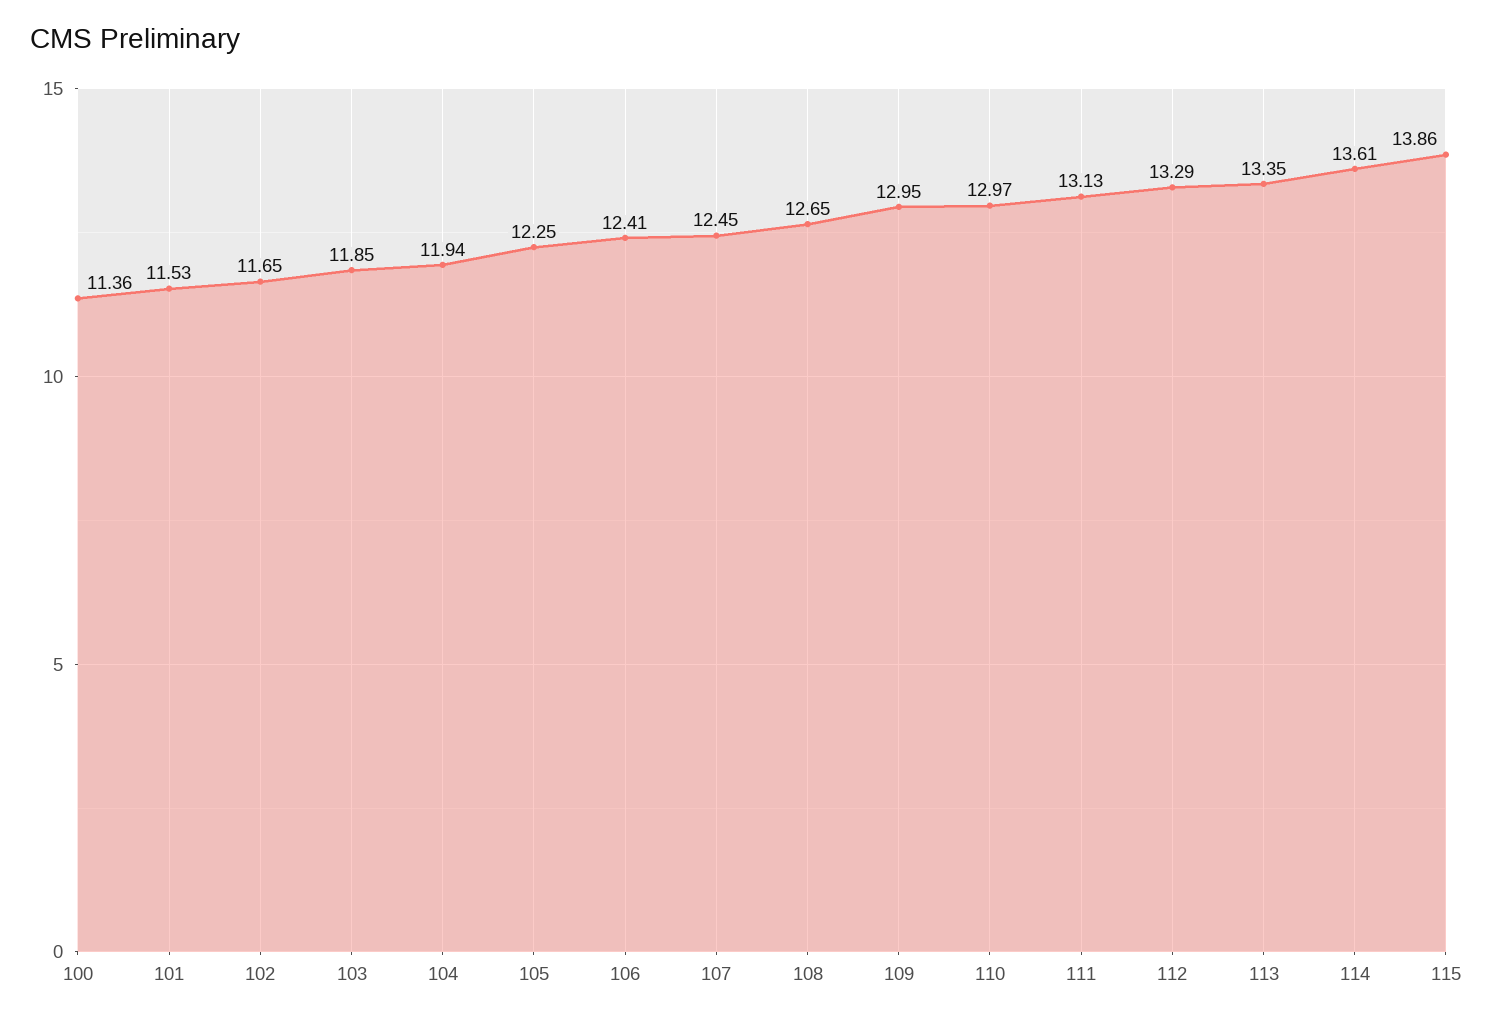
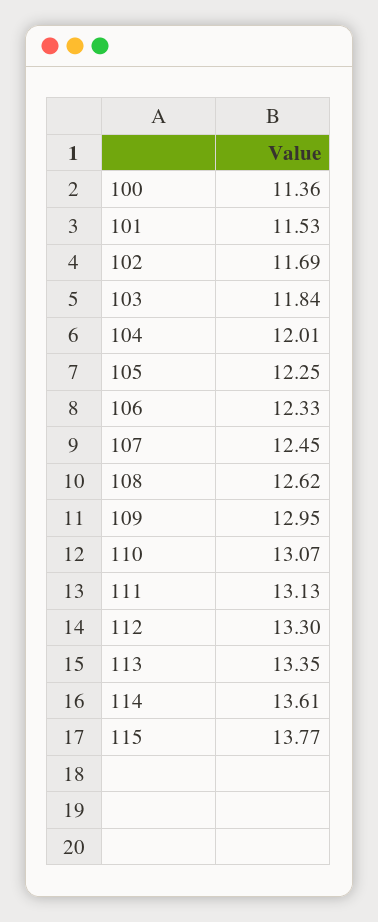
  {
    "100": 11.36,
    "101": 11.53,
-   "102": 11.65,
+   "102": 11.69,
-   "103": 11.85,
+   "103": 11.84,
-   "104": 11.94,
+   "104": 12.01,
    "105": 12.25,
-   "106": 12.41,
+   "106": 12.33,
    "107": 12.45,
-   "108": 12.65,
+   "108": 12.62,
    "109": 12.95,
-   "110": 12.97,
+   "110": 13.07,
    "111": 13.13,
-   "112": 13.29,
+   "112": 13.3,
    "113": 13.35,
    "114": 13.61,
-   "115": 13.86
+   "115": 13.77
  }

